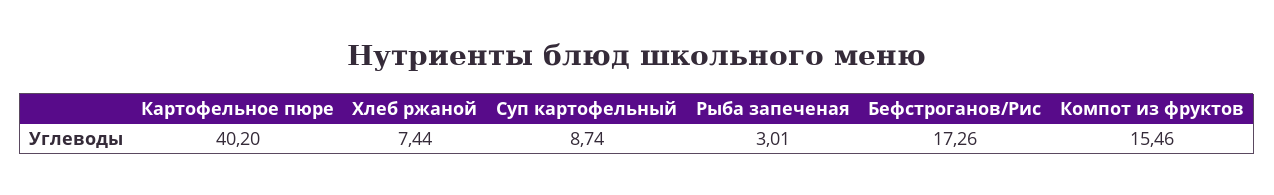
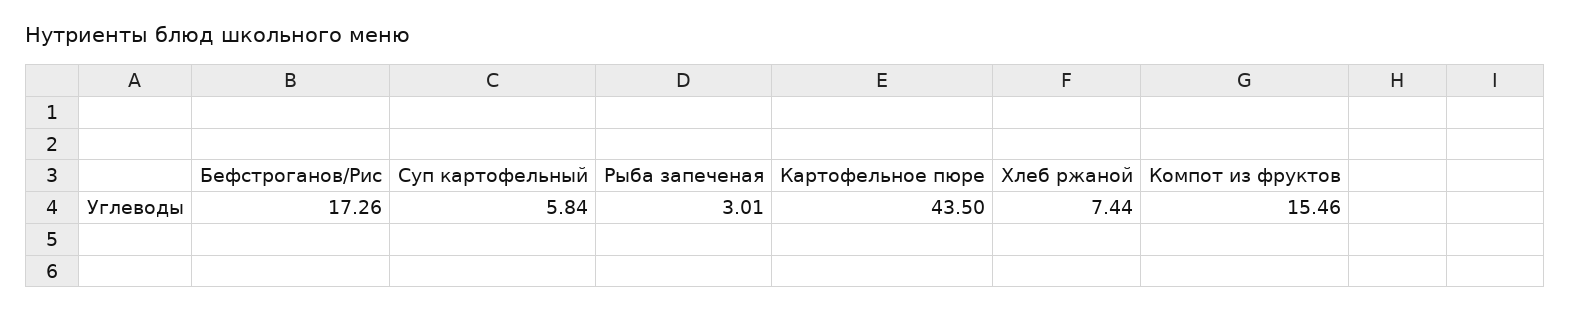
  {
-   "Картофельное пюре": 40.2,
+   "Картофельное пюре": 43.5,
    "Хлеб ржаной": 7.44,
-   "Суп картофельный": 8.74,
+   "Суп картофельный": 5.84,
    "Рыба запеченая": 3.01,
    "Бефстроганов/Рис": 17.26,
    "Компот из фруктов": 15.46
  }

